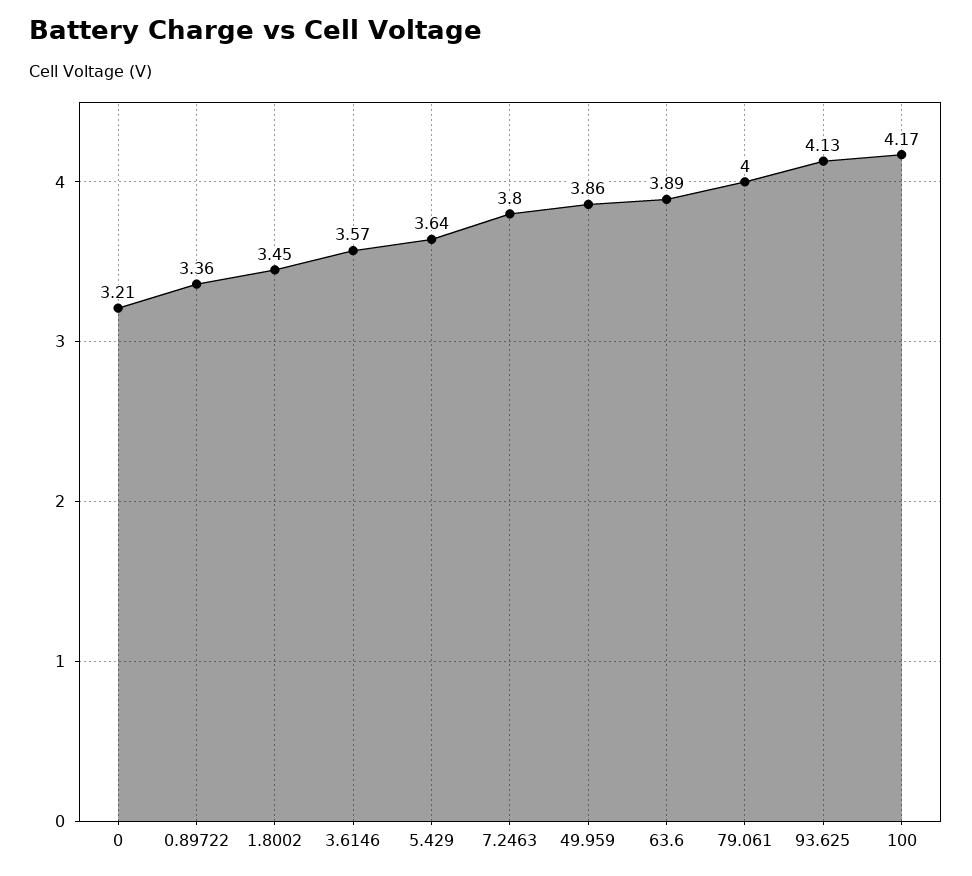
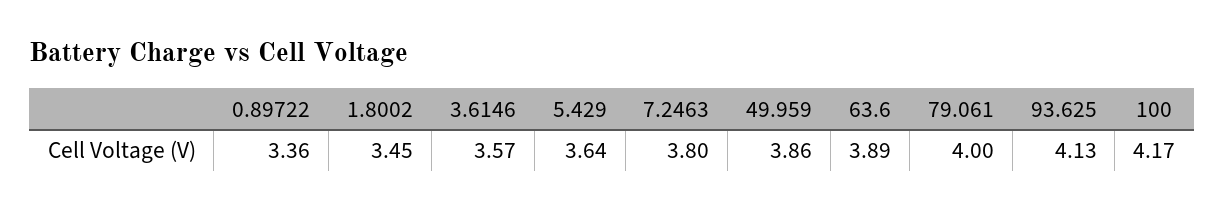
  {
-   "0": 3.21,
    "0.89722": 3.36,
    "1.8002": 3.45,
    "3.6146": 3.57,
    "5.429": 3.64,
    "7.2463": 3.8,
    "49.959": 3.86,
    "63.6": 3.89,
    "79.061": 4,
    "93.625": 4.13,
    "100": 4.17
  }

